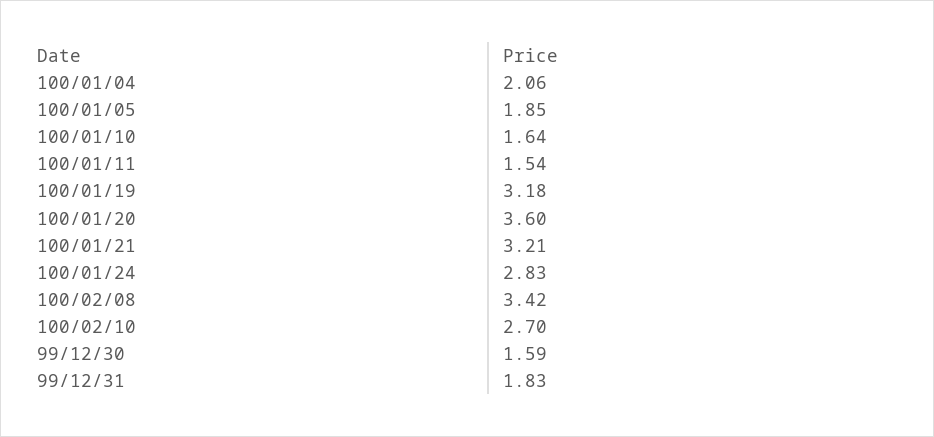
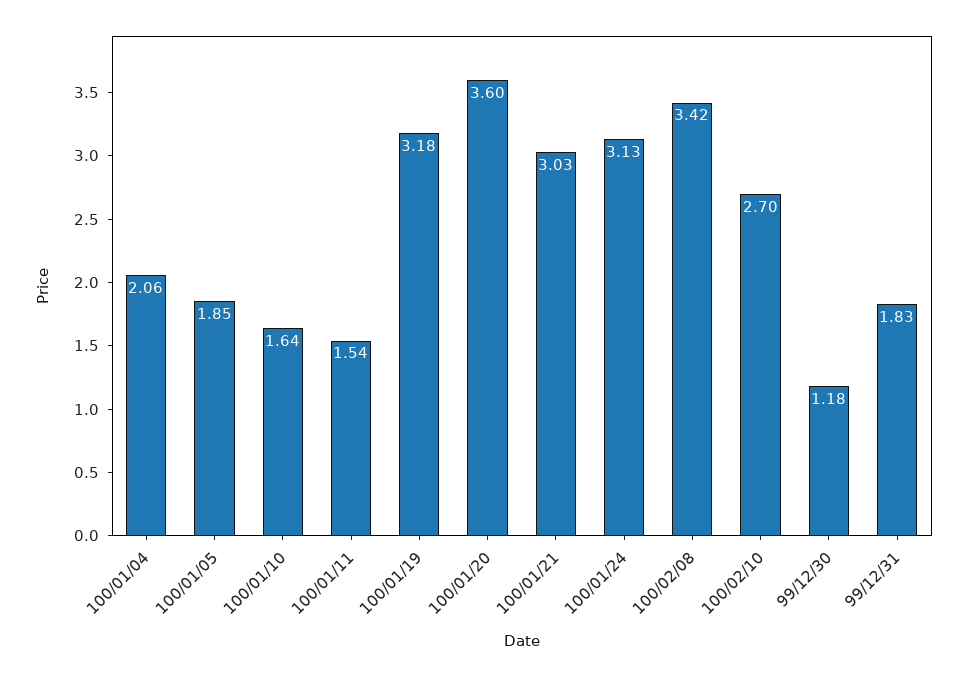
  {
    "100/01/04": 2.06,
    "100/01/05": 1.85,
    "100/01/10": 1.64,
    "100/01/11": 1.54,
    "100/01/19": 3.18,
    "100/01/20": 3.6,
-   "100/01/21": 3.21,
+   "100/01/21": 3.03,
-   "100/01/24": 2.83,
+   "100/01/24": 3.13,
    "100/02/08": 3.42,
    "100/02/10": 2.7,
-   "99/12/30": 1.59,
+   "99/12/30": 1.18,
    "99/12/31": 1.83
  }

